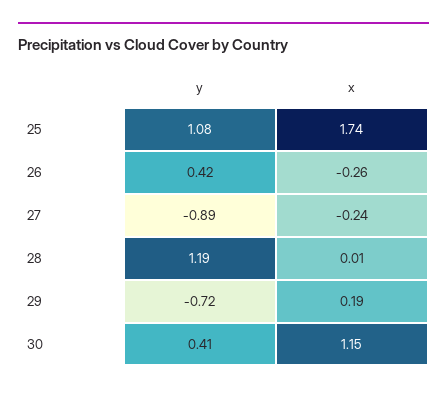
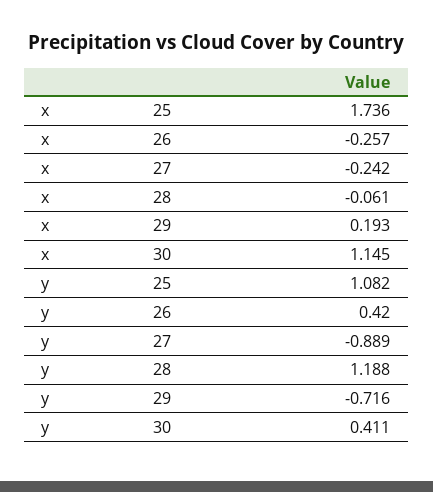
  {
    "y": {
      "25": 1.082,
      "26": 0.42,
      "27": -0.889,
      "28": 1.188,
      "29": -0.716,
      "30": 0.411
    },
    "x": {
      "25": 1.736,
      "26": -0.257,
      "27": -0.242,
-     "28": 0.01,
+     "28": -0.061,
      "29": 0.193,
      "30": 1.145
    }
  }

